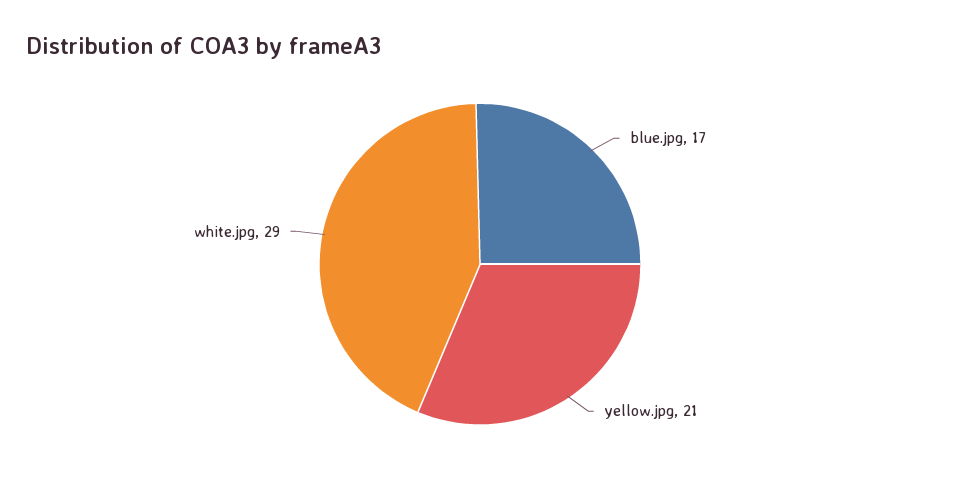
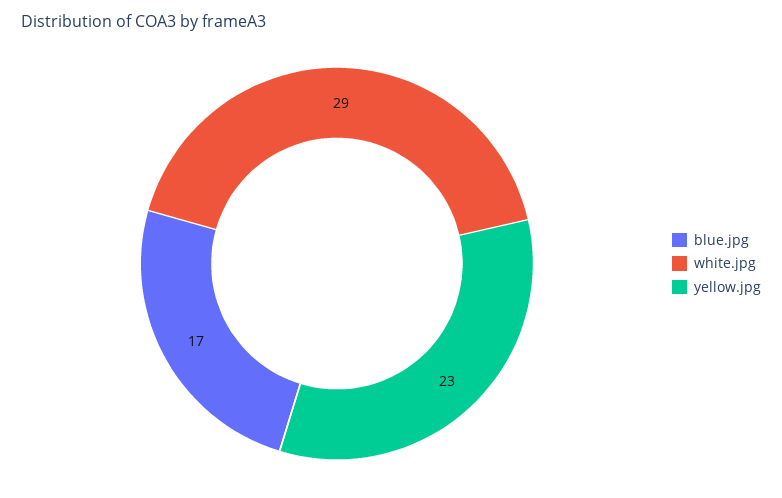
  {
    "blue.jpg": 17,
-   "yellow.jpg": 21,
+   "yellow.jpg": 23,
    "white.jpg": 29
  }

